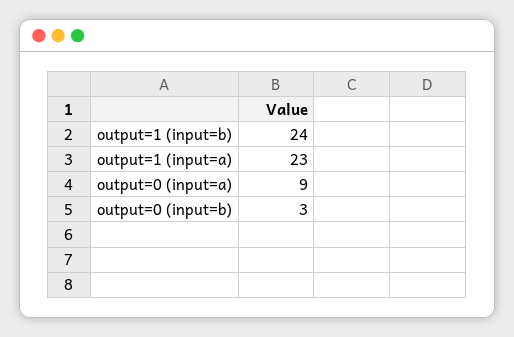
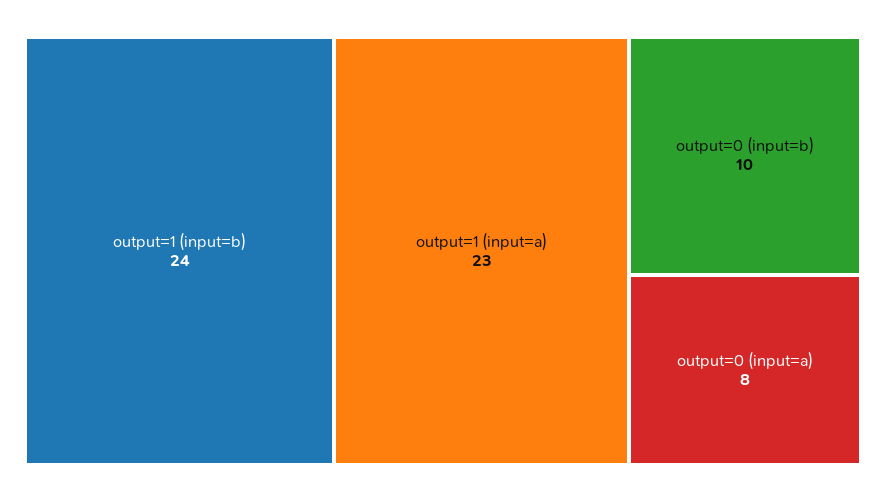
  {
    "output=1 (input=b)": 24,
    "output=1 (input=a)": 23,
-   "output=0 (input=a)": 9,
+   "output=0 (input=a)": 8,
-   "output=0 (input=b)": 3
+   "output=0 (input=b)": 10
  }

